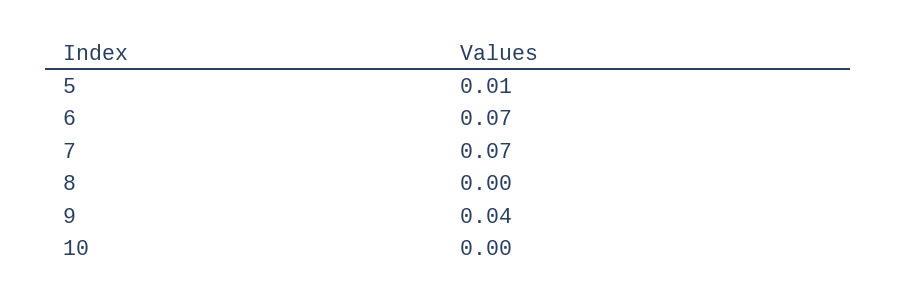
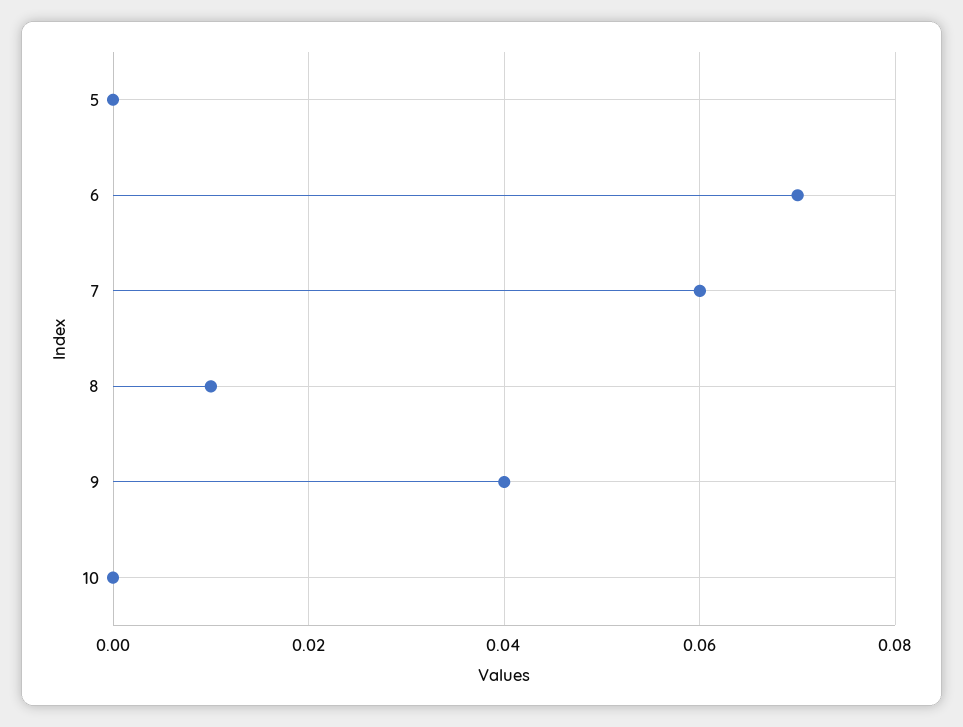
  {
-   "5": 0.01,
+   "5": 0,
    "6": 0.07,
-   "7": 0.07,
+   "7": 0.06,
-   "8": 0,
+   "8": 0.01,
    "9": 0.04,
    "10": 0
  }

